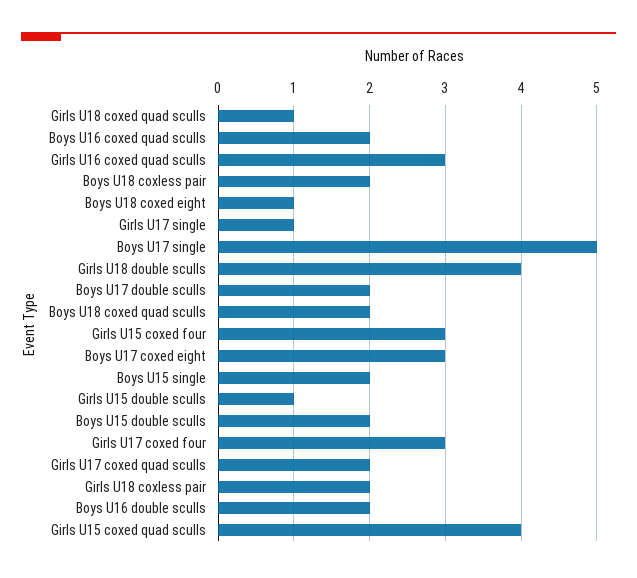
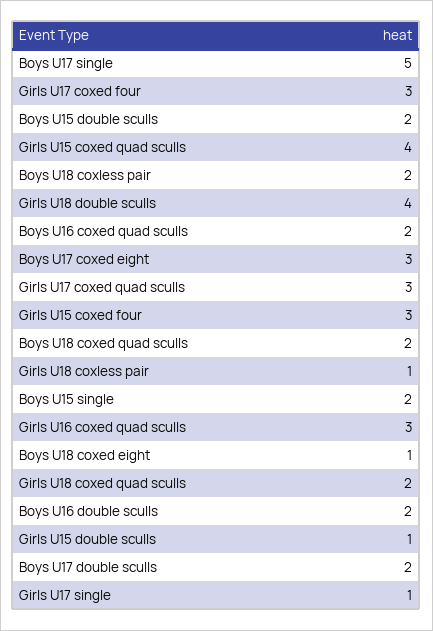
  {
-   "Girls U18 coxed quad sculls": 1,
+   "Girls U18 coxed quad sculls": 2,
    "Boys U16 coxed quad sculls": 2,
    "Girls U16 coxed quad sculls": 3,
    "Boys U18 coxless pair": 2,
    "Boys U18 coxed eight": 1,
    "Girls U17 single": 1,
    "Boys U17 single": 5,
    "Girls U18 double sculls": 4,
    "Boys U17 double sculls": 2,
    "Boys U18 coxed quad sculls": 2,
    "Girls U15 coxed four": 3,
    "Boys U17 coxed eight": 3,
    "Boys U15 single": 2,
    "Girls U15 double sculls": 1,
    "Boys U15 double sculls": 2,
    "Girls U17 coxed four": 3,
-   "Girls U17 coxed quad sculls": 2,
+   "Girls U17 coxed quad sculls": 3,
-   "Girls U18 coxless pair": 2,
+   "Girls U18 coxless pair": 1,
    "Boys U16 double sculls": 2,
    "Girls U15 coxed quad sculls": 4
  }

